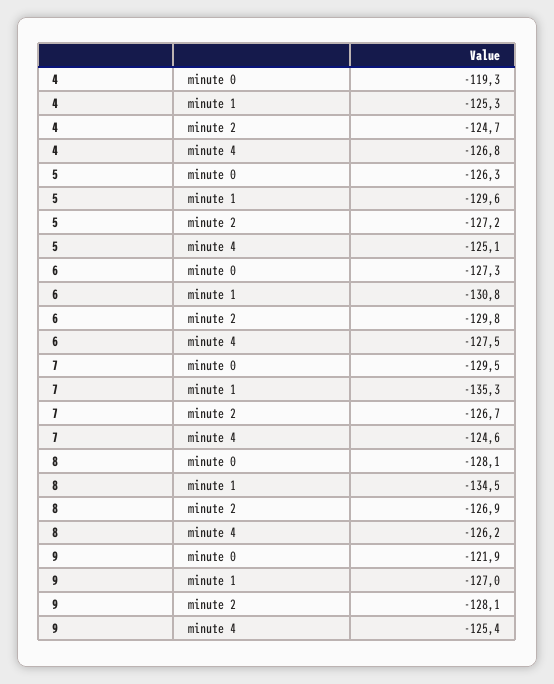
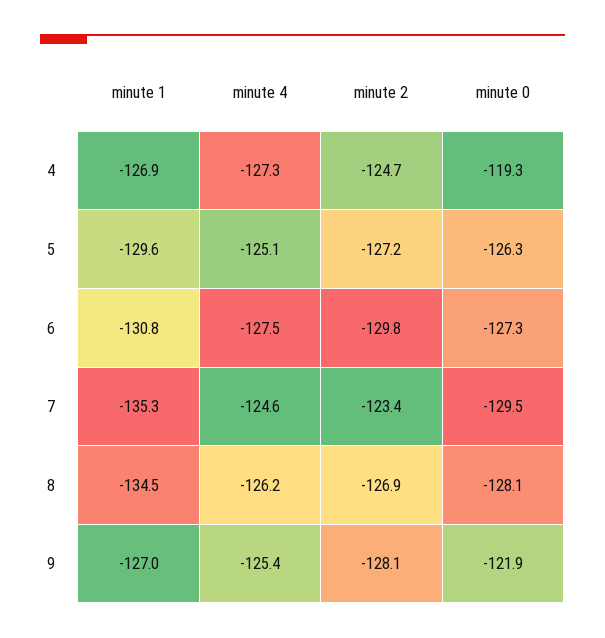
  {
    "4": {
      "minute 0": -119.3,
-     "minute 1": -125.3,
+     "minute 1": -126.9,
      "minute 2": -124.7,
-     "minute 4": -126.8
+     "minute 4": -127.3
    },
    "5": {
      "minute 0": -126.3,
      "minute 1": -129.6,
      "minute 2": -127.2,
      "minute 4": -125.1
    },
    "6": {
      "minute 0": -127.3,
      "minute 1": -130.8,
      "minute 2": -129.8,
      "minute 4": -127.5
    },
    "7": {
      "minute 0": -129.5,
      "minute 1": -135.3,
-     "minute 2": -126.7,
+     "minute 2": -123.4,
      "minute 4": -124.6
    },
    "8": {
      "minute 0": -128.1,
      "minute 1": -134.5,
      "minute 2": -126.9,
      "minute 4": -126.2
    },
    "9": {
      "minute 0": -121.9,
      "minute 1": -127,
      "minute 2": -128.1,
      "minute 4": -125.4
    }
  }

